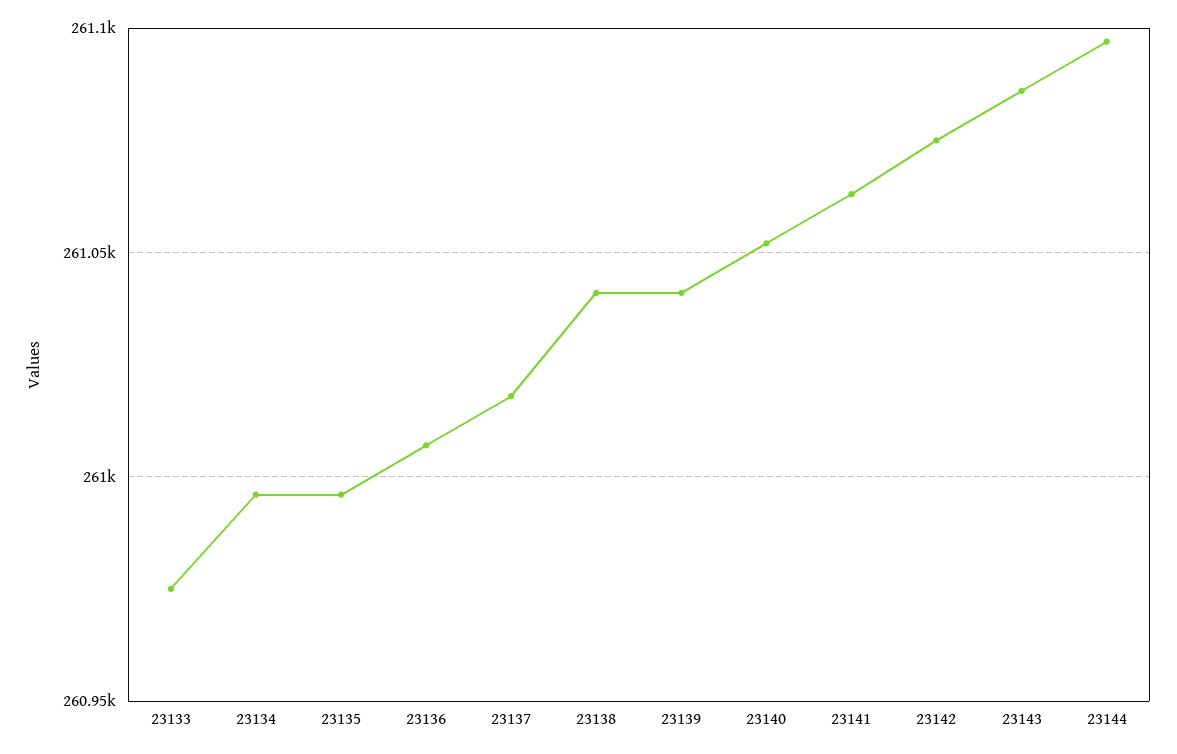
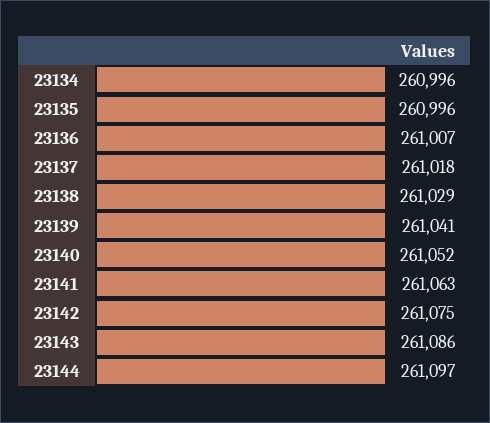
  {
-   "23133": 260975,
    "23134": 260996,
    "23135": 260996,
    "23136": 261007,
    "23137": 261018,
-   "23138": 261040,
+   "23138": 261029,
    "23139": 261041,
    "23140": 261052,
    "23141": 261063,
    "23142": 261075,
    "23143": 261086,
    "23144": 261097
  }

